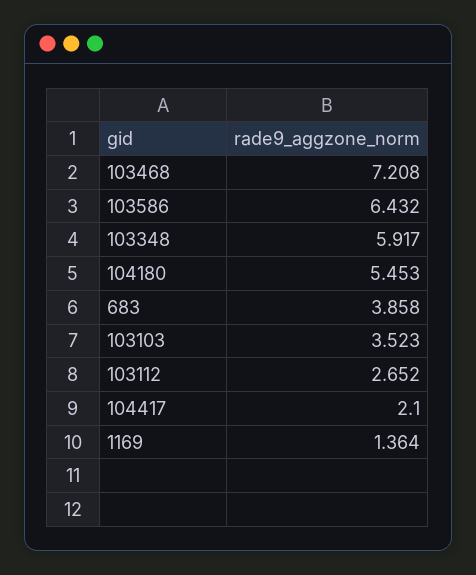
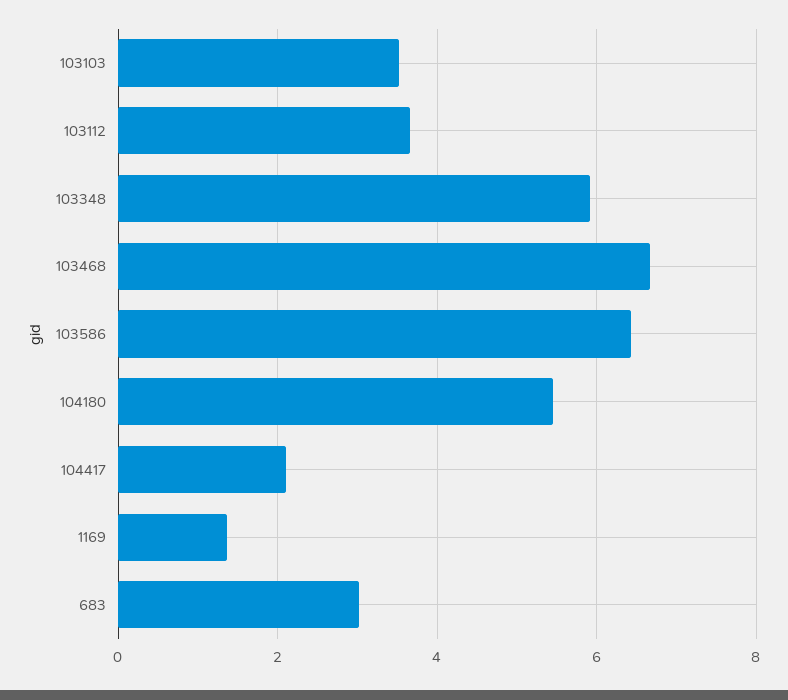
  {
-   "103468": 7.208,
+   "103468": 6.6,
    "103586": 6.432,
    "103348": 5.917,
    "104180": 5.453,
-   "683": 3.858,
+   "683": 3,
    "103103": 3.523,
-   "103112": 2.652,
+   "103112": 3.6,
    "104417": 2.1,
    "1169": 1.364
  }

